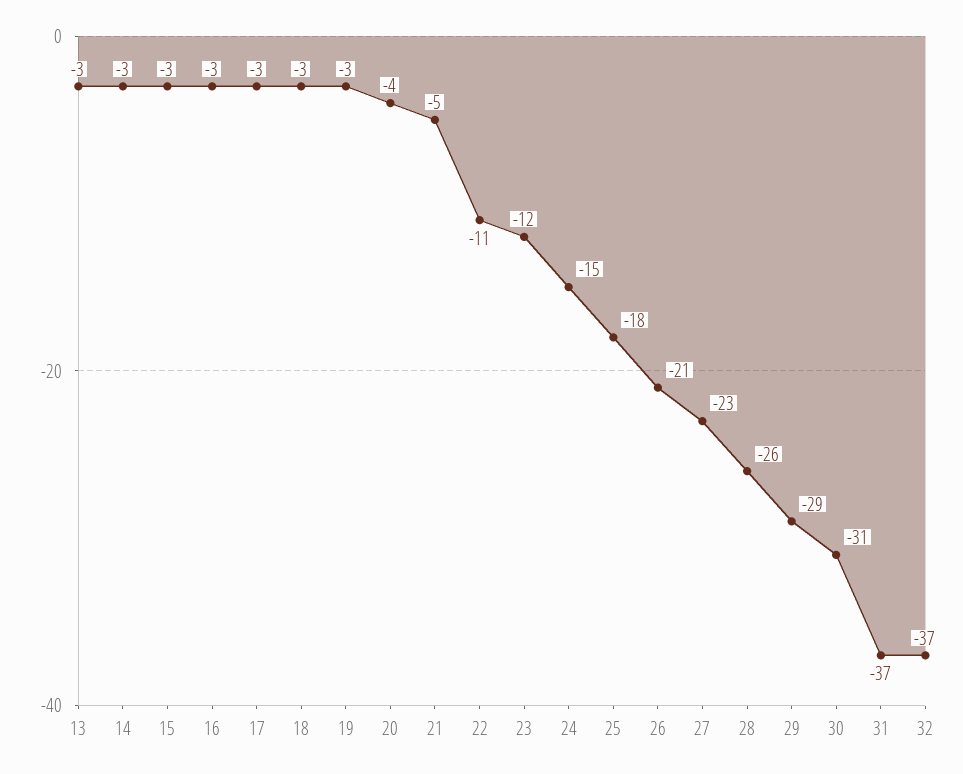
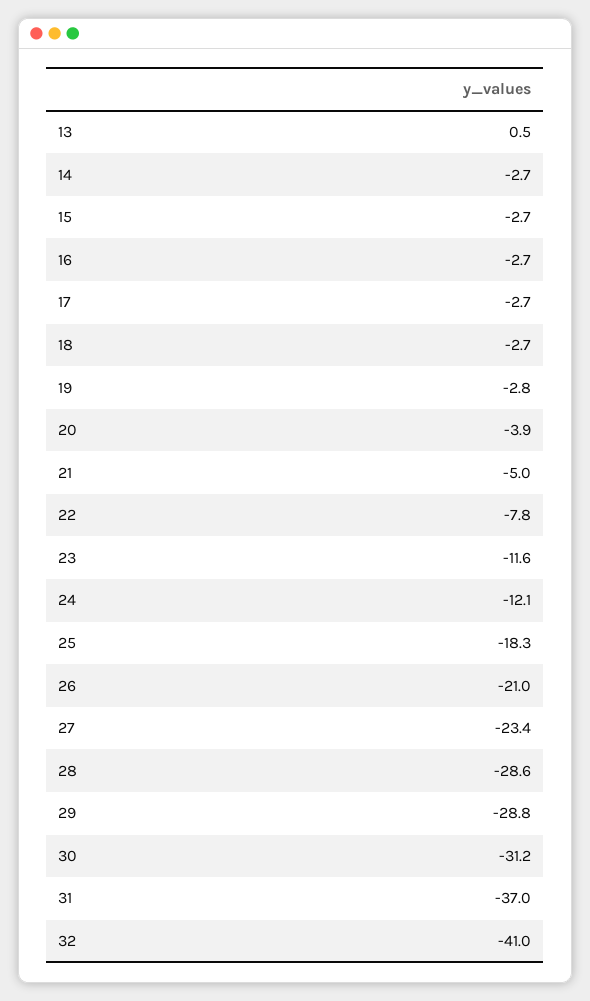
  {
-   "13": -3,
+   "13": 0.5,
    "14": -2.7,
    "15": -2.7,
    "16": -2.7,
    "17": -2.7,
    "18": -2.7,
    "19": -2.8,
    "20": -3.9,
    "21": -5,
-   "22": -11,
+   "22": -7.8,
    "23": -11.6,
-   "24": -15,
+   "24": -12.1,
    "25": -18.3,
    "26": -21,
    "27": -23.4,
-   "28": -26,
+   "28": -28.6,
    "29": -28.8,
    "30": -31.2,
    "31": -37,
-   "32": -37
+   "32": -41
  }

